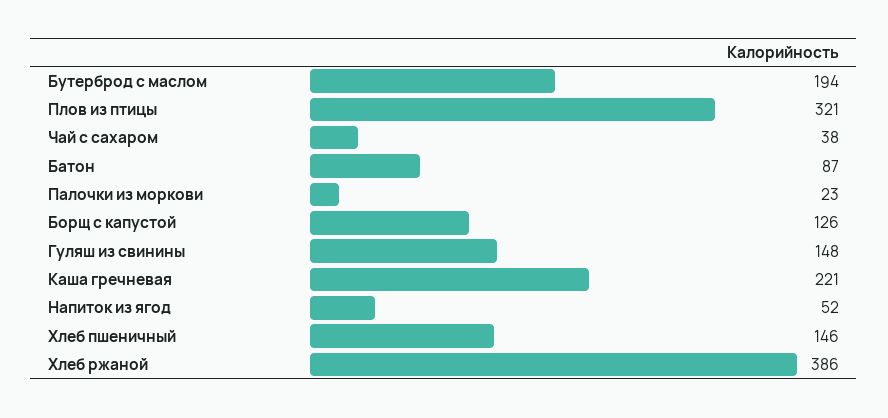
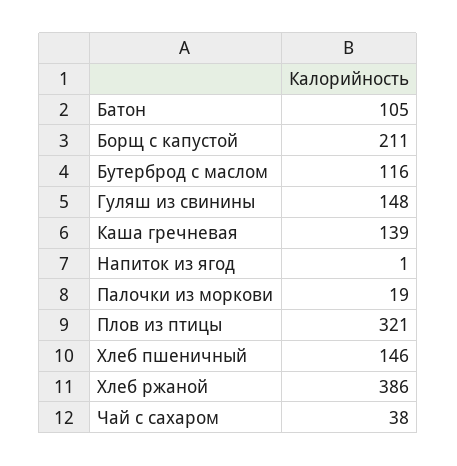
  {
-   "Бутерброд с маслом": 194,
+   "Бутерброд с маслом": 116,
    "Плов из птицы": 321,
    "Чай с сахаром": 38,
-   "Батон": 87,
+   "Батон": 105,
-   "Палочки из моркови": 23,
+   "Палочки из моркови": 19,
-   "Борщ с капустой": 126,
+   "Борщ с капустой": 211,
    "Гуляш из свинины": 148,
-   "Каша гречневая": 221,
+   "Каша гречневая": 139,
-   "Напиток из ягод": 52,
+   "Напиток из ягод": 1,
    "Хлеб пшеничный": 146,
    "Хлеб ржаной": 386
  }

